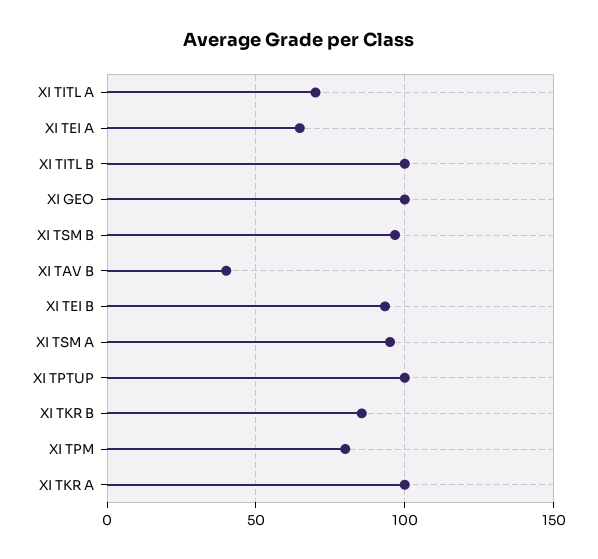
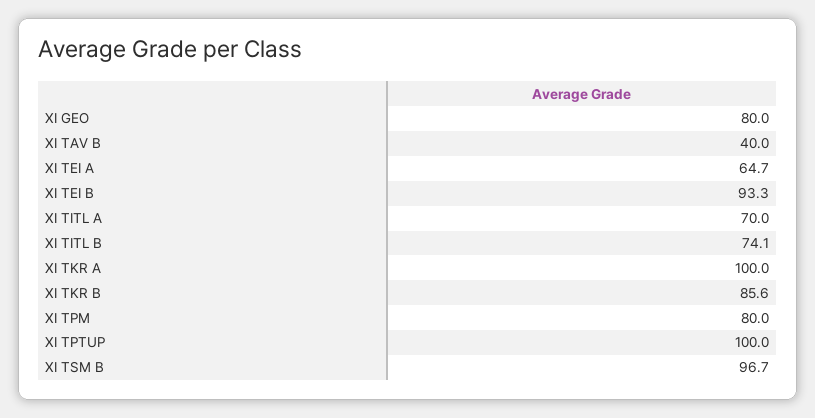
  {
    "XI TITL A": 70,
    "XI TEI A": 64.7,
-   "XI TITL B": 100,
+   "XI TITL B": 74.1,
-   "XI GEO": 100,
+   "XI GEO": 80,
    "XI TSM B": 96.7,
    "XI TAV B": 40,
    "XI TEI B": 93.3,
-   "XI TSM A": 95,
    "XI TPTUP": 100,
    "XI TKR B": 85.6,
    "XI TPM": 80,
    "XI TKR A": 100
  }

